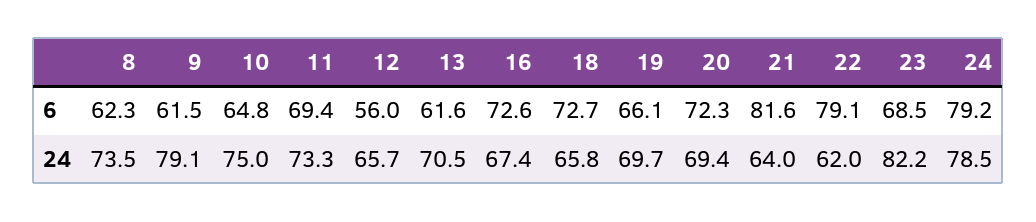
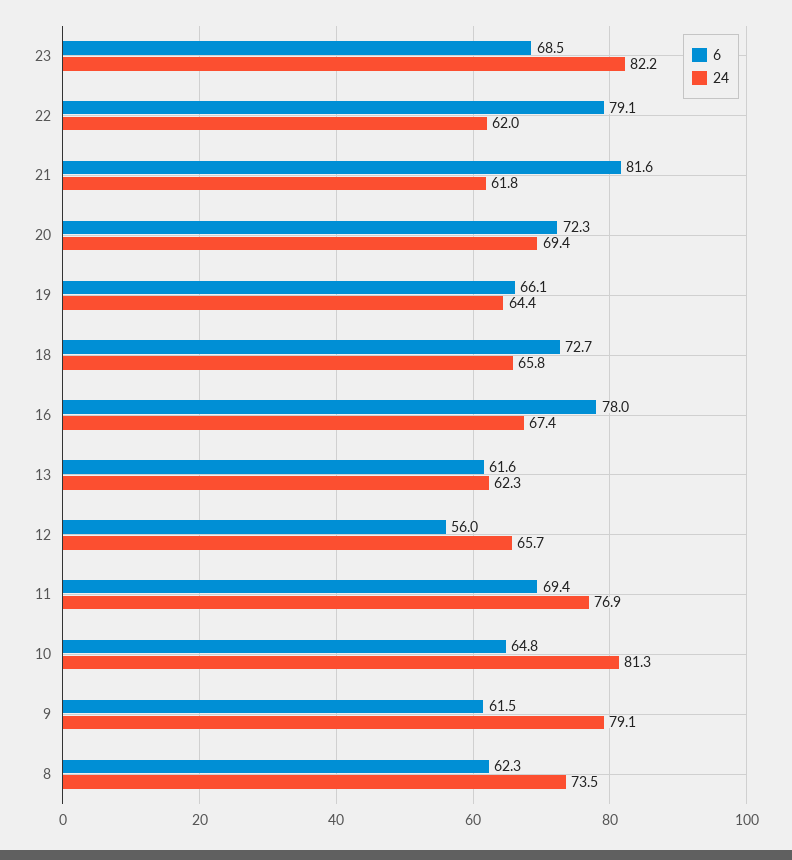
  {
    "6": {
      "8": 62.3,
      "9": 61.5,
      "10": 64.8,
      "11": 69.4,
      "12": 56,
      "13": 61.6,
-     "16": 72.6,
+     "16": 78,
      "18": 72.7,
      "19": 66.1,
      "20": 72.3,
      "21": 81.6,
      "22": 79.1,
-     "23": 68.5,
+     "23": 68.5
-     "24": 79.2
    },
    "24": {
      "8": 73.5,
      "9": 79.1,
-     "10": 75,
+     "10": 81.3,
-     "11": 73.3,
+     "11": 76.9,
      "12": 65.7,
-     "13": 70.5,
+     "13": 62.3,
      "16": 67.4,
      "18": 65.8,
-     "19": 69.7,
+     "19": 64.4,
      "20": 69.4,
-     "21": 64,
+     "21": 61.8,
      "22": 62,
-     "23": 82.2,
+     "23": 82.2
-     "24": 78.5
    }
  }

